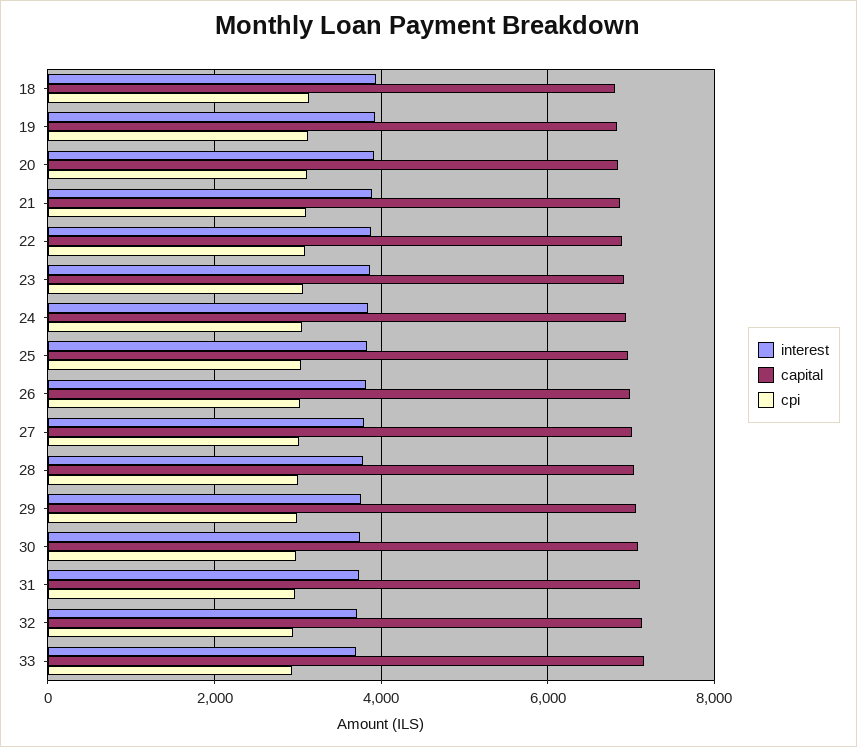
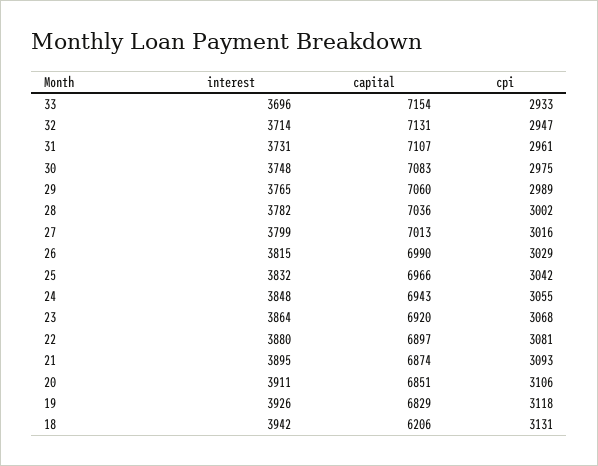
  {
    "interest": {
      "18": 3942,
      "19": 3926,
      "20": 3911,
      "21": 3895,
      "22": 3880,
      "23": 3864,
      "24": 3848,
      "25": 3832,
      "26": 3815,
      "27": 3799,
      "28": 3782,
      "29": 3765,
      "30": 3748,
      "31": 3731,
      "32": 3714,
      "33": 3696
    },
    "capital": {
-     "18": 6800,
+     "18": 6206,
      "19": 6829,
      "20": 6851,
      "21": 6874,
      "22": 6897,
      "23": 6920,
      "24": 6943,
      "25": 6966,
      "26": 6990,
      "27": 7013,
      "28": 7036,
      "29": 7060,
      "30": 7083,
      "31": 7107,
      "32": 7131,
      "33": 7154
    },
    "cpi": {
      "18": 3131,
      "19": 3118,
      "20": 3106,
      "21": 3093,
      "22": 3081,
      "23": 3068,
      "24": 3055,
      "25": 3042,
      "26": 3029,
      "27": 3016,
      "28": 3002,
      "29": 2989,
      "30": 2975,
      "31": 2961,
      "32": 2947,
      "33": 2933
    }
  }

